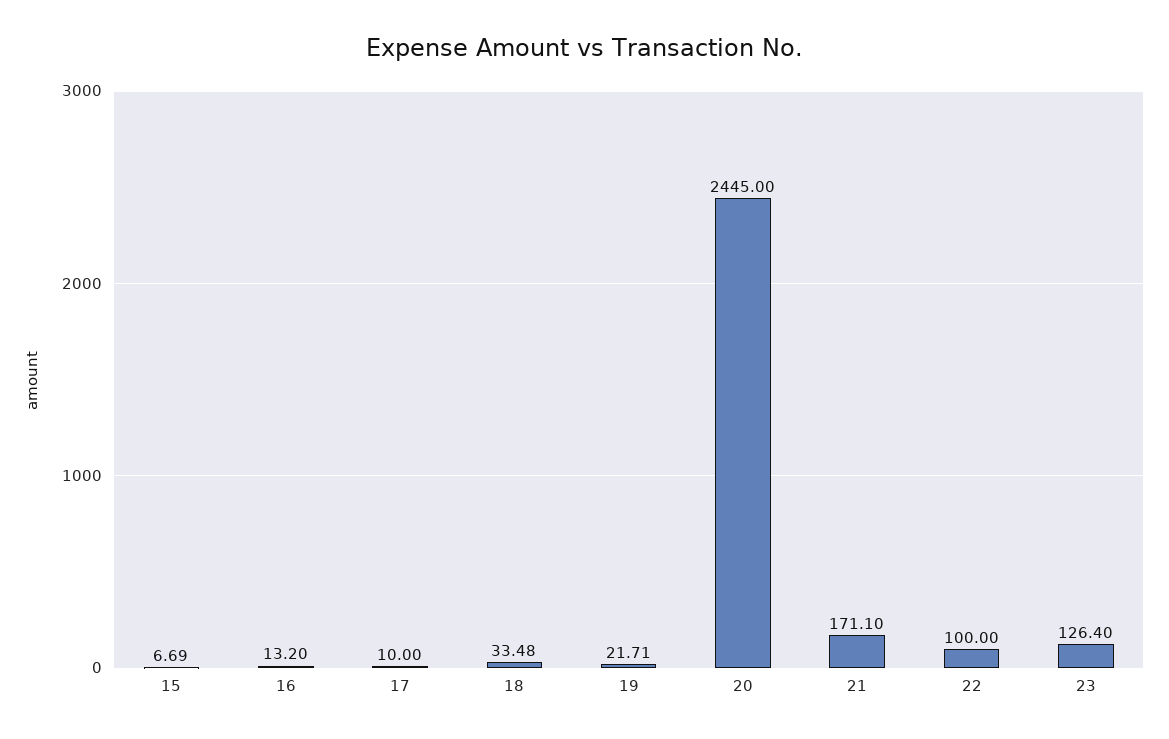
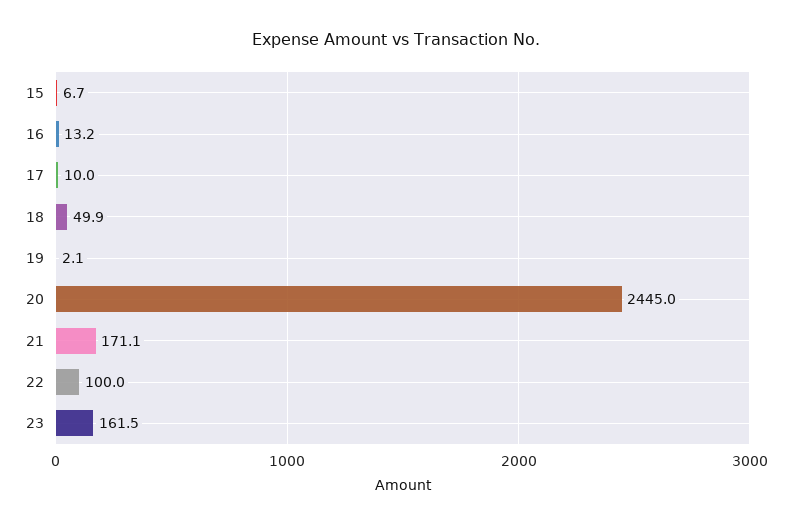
  {
    "15": 6.69,
    "16": 13.2,
    "17": 10,
-   "18": 33.48,
+   "18": 49.9,
-   "19": 21.71,
+   "19": 2.1,
    "20": 2445,
    "21": 171.1,
    "22": 100,
-   "23": 126.4
+   "23": 161.5
  }

